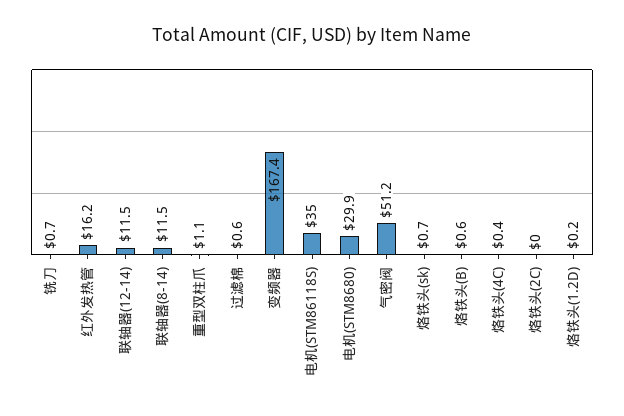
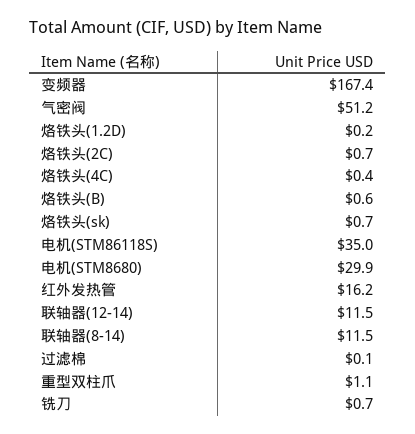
  {
    "铣刀": 0.7,
    "红外发热管": 16.2,
    "联轴器(12-14)": 11.5,
    "联轴器(8-14)": 11.5,
    "重型双柱爪": 1.1,
-   "过滤棉": 0.6,
+   "过滤棉": 0.1,
    "变频器": 167.4,
    "电机(STM86118S)": 35,
    "电机(STM8680)": 29.9,
    "气密阀": 51.2,
    "烙铁头(sk)": 0.7,
    "烙铁头(B)": 0.6,
    "烙铁头(4C)": 0.4,
-   "烙铁头(2C)": 0,
+   "烙铁头(2C)": 0.7,
    "烙铁头(1.2D)": 0.2
  }

